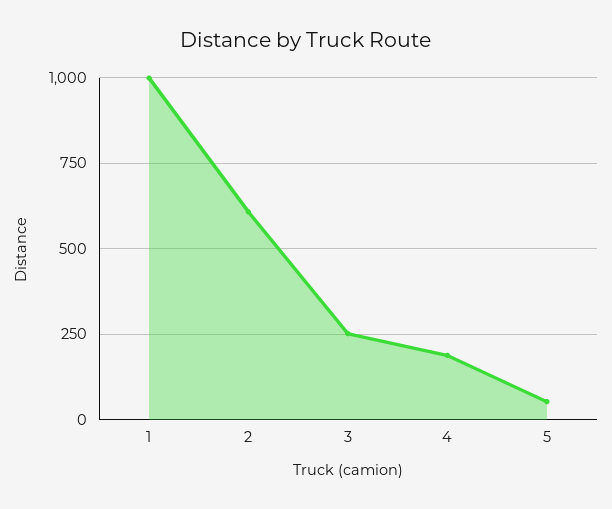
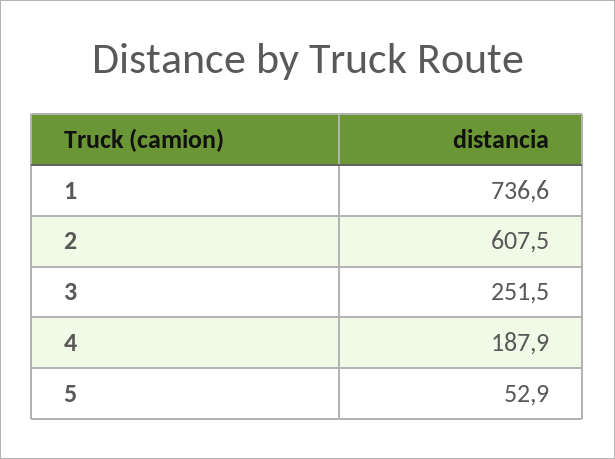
  {
-   "1": 1000,
+   "1": 736.6,
    "2": 607.5,
    "3": 251.5,
    "4": 187.9,
    "5": 52.9
  }

